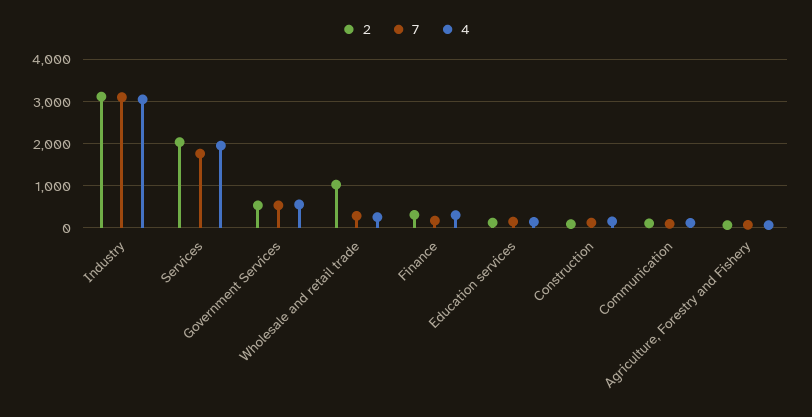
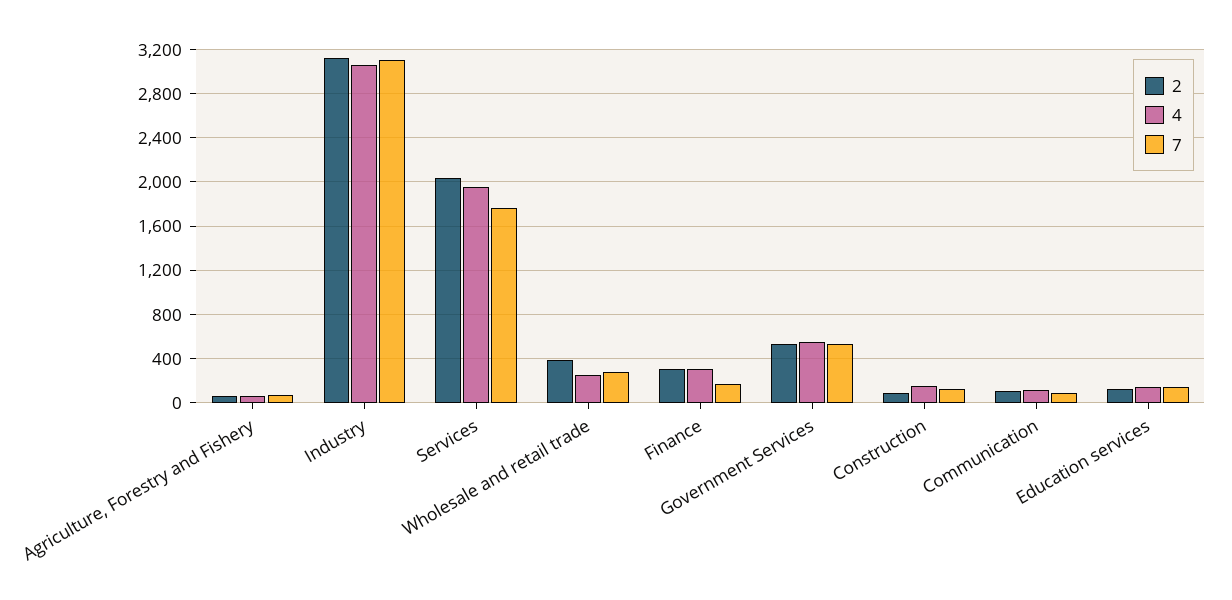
  {
    "2": {
      "Industry": 3100,
      "Services": 2000,
      "Government Services": 500,
-     "Wholesale and retail trade": 1000,
+     "Wholesale and retail trade": 400,
      "Finance": 300,
      "Education services": 100,
      "Construction": 100,
      "Communication": 100,
      "Agriculture, Forestry and Fishery": 100
    },
    "7": {
      "Industry": 3100,
      "Services": 1800,
      "Government Services": 500,
      "Wholesale and retail trade": 300,
      "Finance": 200,
      "Education services": 100,
      "Construction": 100,
      "Communication": 100,
      "Agriculture, Forestry and Fishery": 100
    },
    "4": {
      "Industry": 3100,
      "Services": 2000,
      "Government Services": 600,
      "Wholesale and retail trade": 300,
      "Finance": 300,
      "Education services": 100,
      "Construction": 200,
      "Communication": 100,
      "Agriculture, Forestry and Fishery": 100
    }
  }

